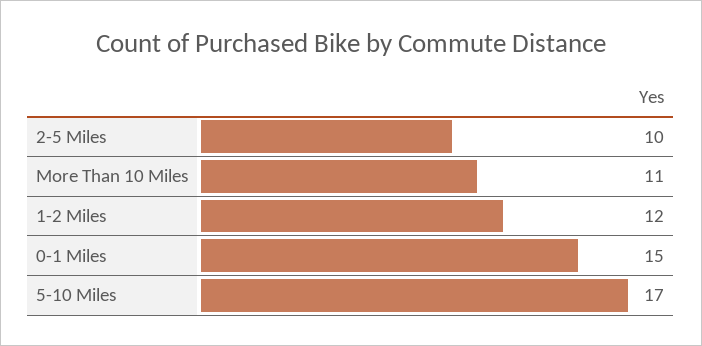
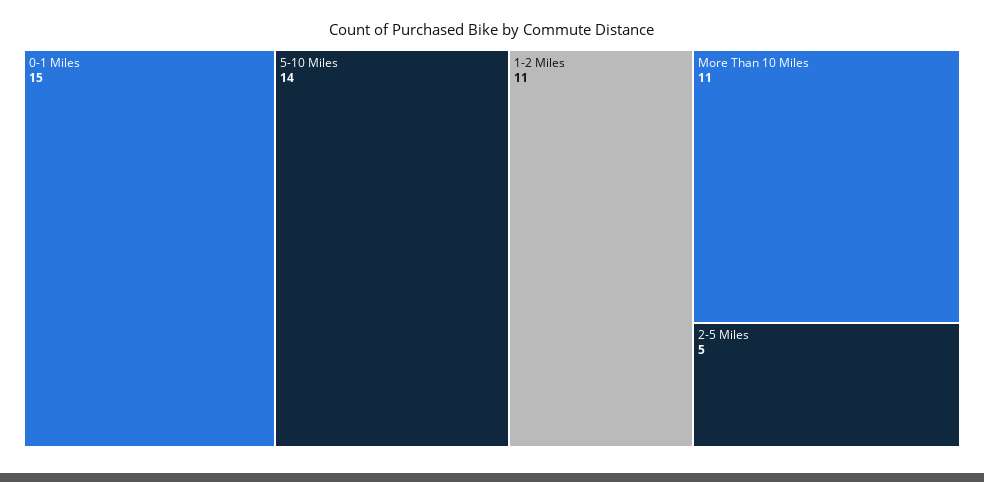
  {
-   "2-5 Miles": 10,
+   "2-5 Miles": 5,
    "More Than 10 Miles": 11,
-   "1-2 Miles": 12,
+   "1-2 Miles": 11,
    "0-1 Miles": 15,
-   "5-10 Miles": 17
+   "5-10 Miles": 14
  }

